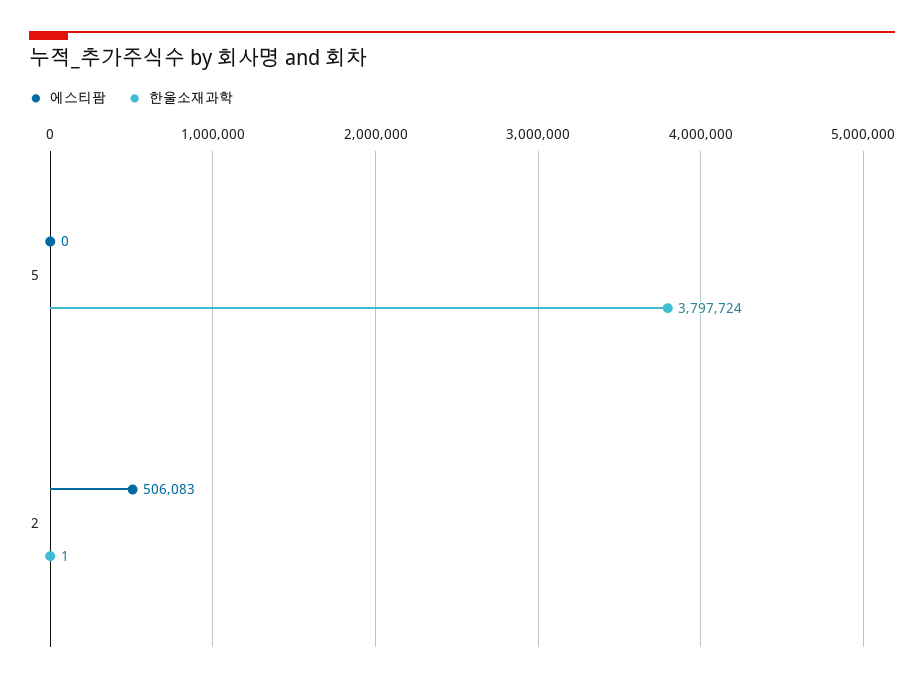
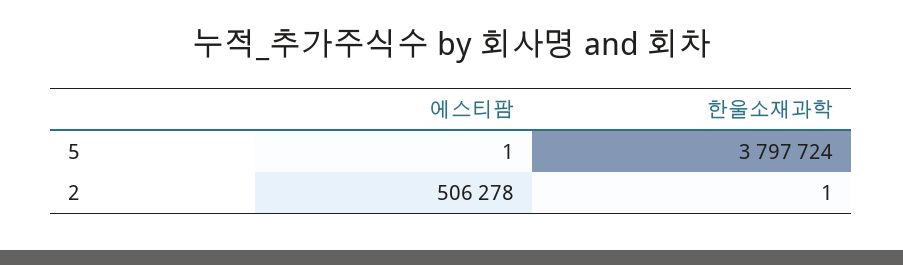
  {
    "에스티팜": {
-     "5": 0,
+     "5": 1,
-     "2": 506083
+     "2": 506278
    },
    "한울소재과학": {
      "5": 3797724,
      "2": 1
    }
  }

